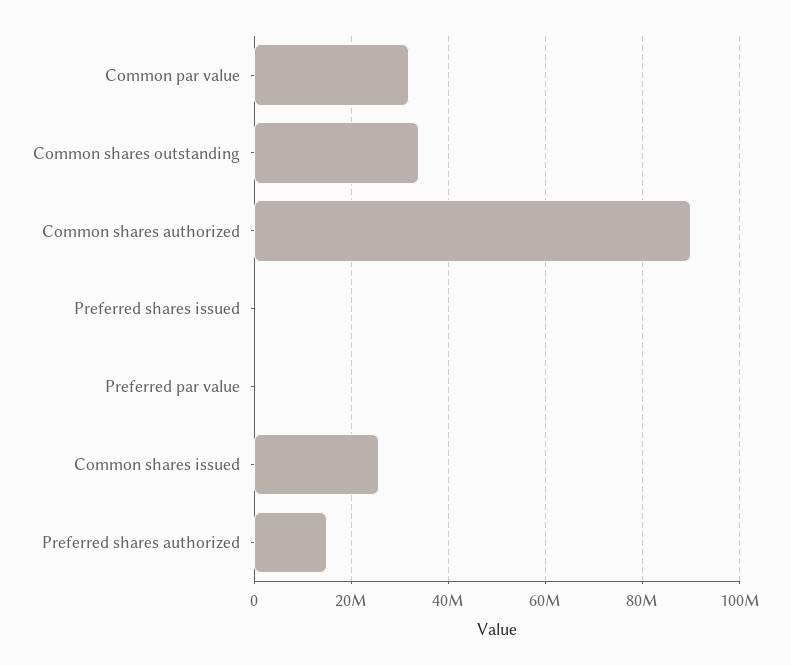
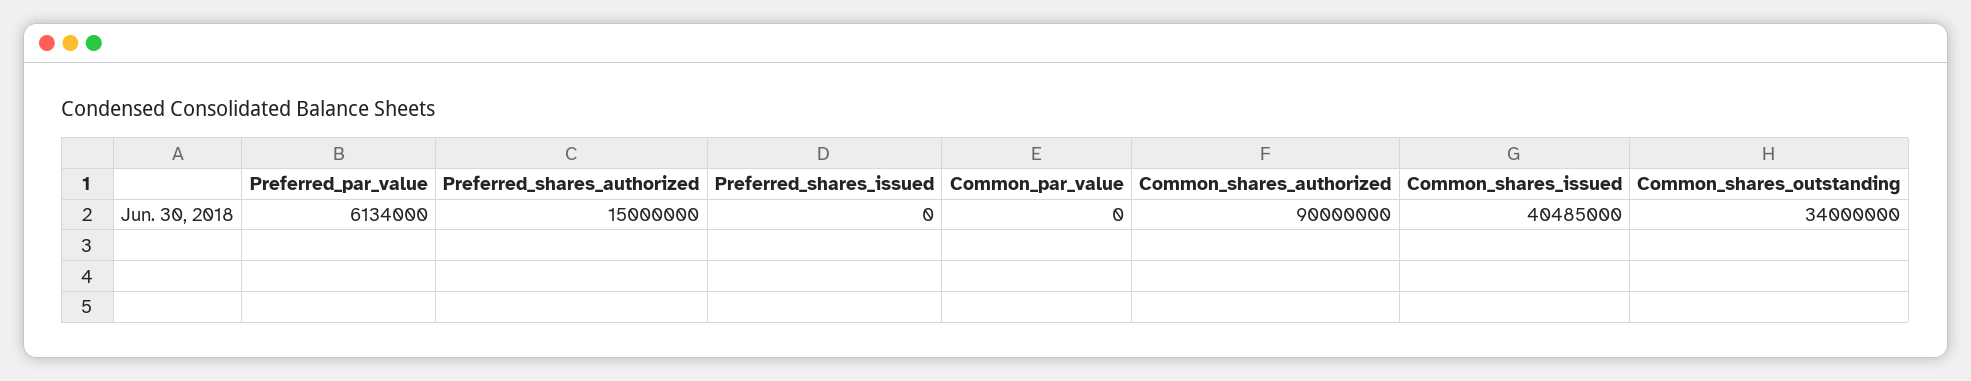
  {
-   "Common par value": 32000000,
+   "Common par value": 0,
    "Common shares outstanding": 34000000,
    "Common shares authorized": 90000000,
    "Preferred shares issued": 0,
-   "Preferred par value": 0,
+   "Preferred par value": 6134000,
-   "Common shares issued": 26000000,
+   "Common shares issued": 40485000,
    "Preferred shares authorized": 15000000
  }

